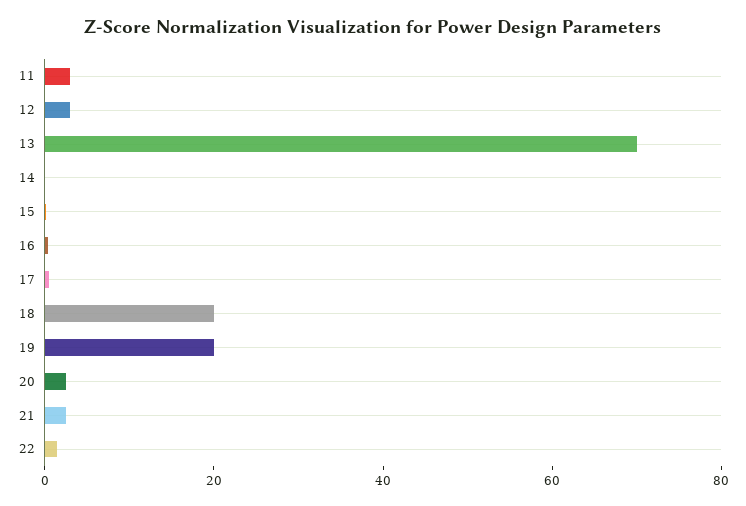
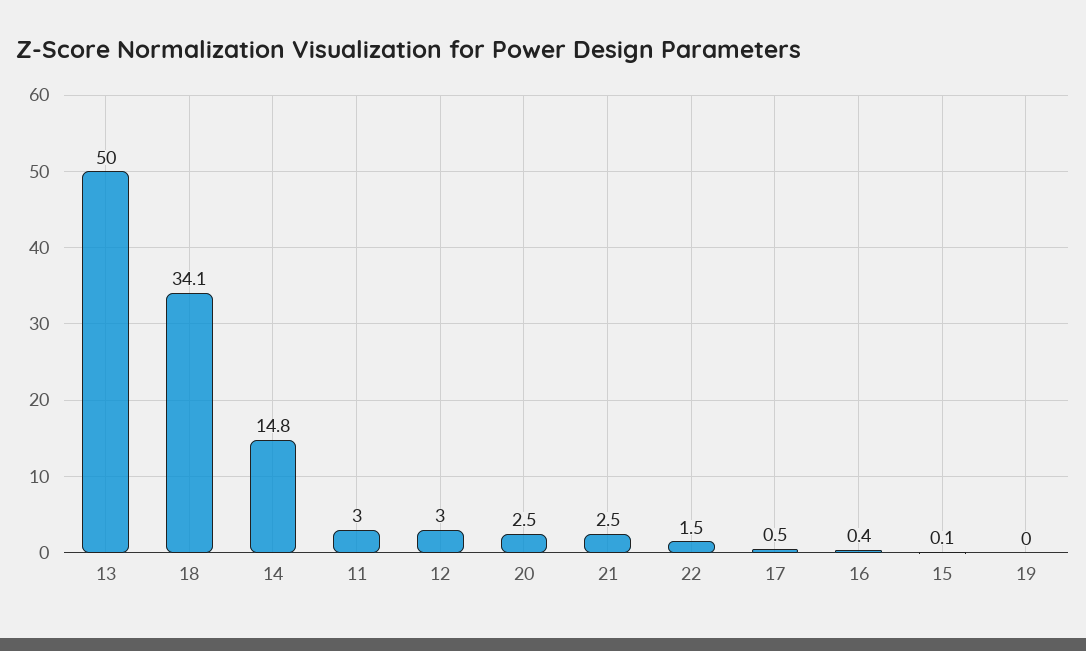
  {
    "11": 3,
    "12": 3,
-   "13": 70,
+   "13": 50,
-   "14": 0,
+   "14": 14.8,
    "15": 0.1,
    "16": 0.4,
    "17": 0.5,
-   "18": 20,
+   "18": 34.1,
-   "19": 20,
+   "19": 0,
    "20": 2.5,
    "21": 2.5,
    "22": 1.5
  }

